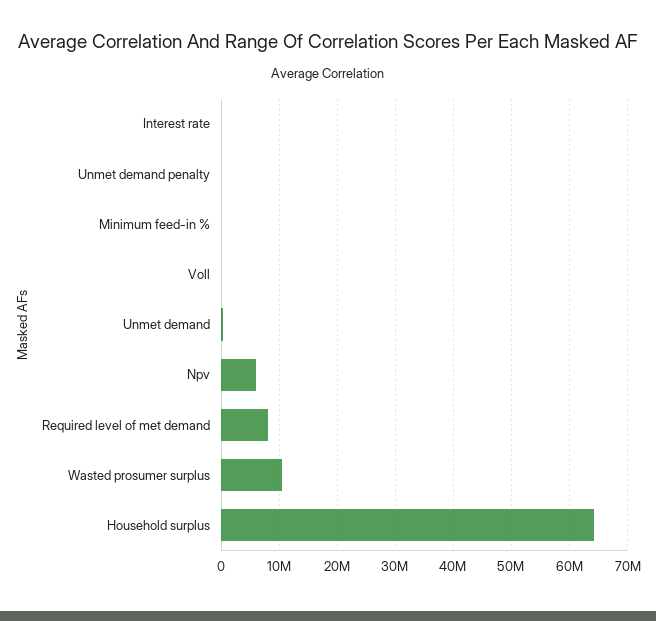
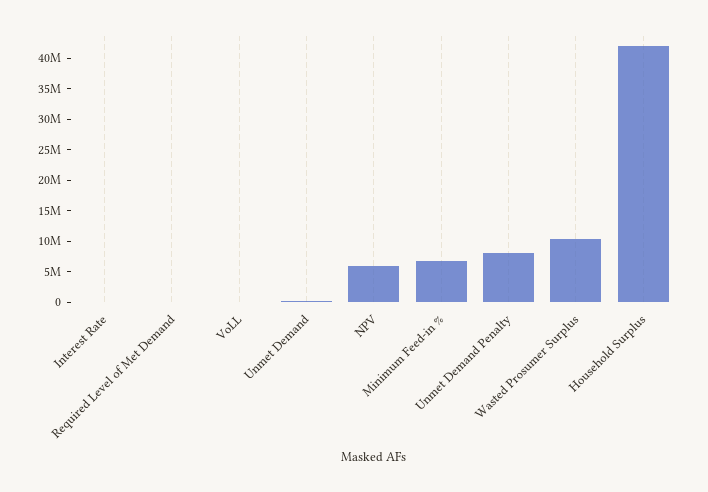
  {
    "Interest rate": 0,
-   "Unmet demand penalty": 0,
+   "Unmet demand penalty": 7500000,
-   "Minimum feed-in %": 0,
+   "Minimum feed-in %": 7500000,
    "Voll": 0,
    "Unmet demand": 0,
    "Npv": 6000000,
-   "Required level of met demand": 8000000,
+   "Required level of met demand": 0,
    "Wasted prosumer surplus": 10000000,
-   "Household surplus": 64000000
+   "Household surplus": 42500000
  }

